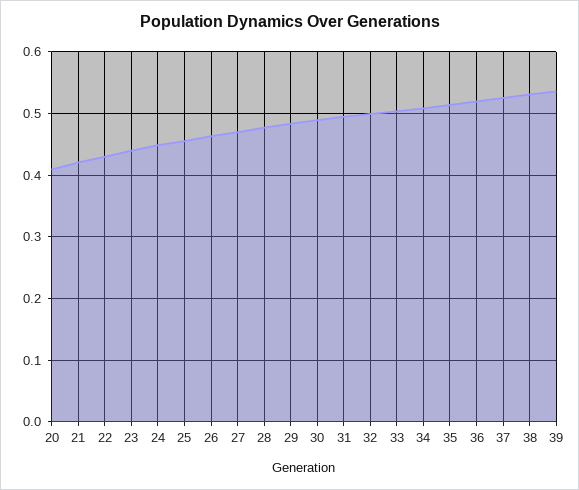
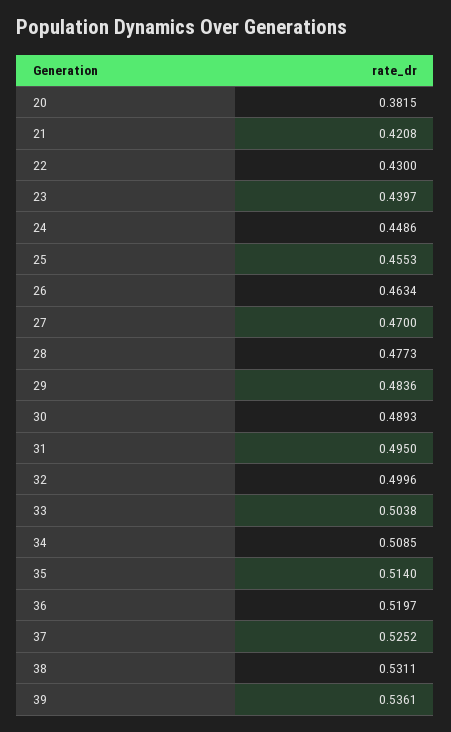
  {
-   "20": 0.41,
+   "20": 0.3815,
    "21": 0.4208,
    "22": 0.43,
    "23": 0.4397,
    "24": 0.4486,
    "25": 0.4553,
    "26": 0.4634,
    "27": 0.47,
    "28": 0.4773,
    "29": 0.4836,
    "30": 0.4893,
    "31": 0.495,
    "32": 0.4996,
    "33": 0.5038,
    "34": 0.5085,
    "35": 0.514,
    "36": 0.5197,
    "37": 0.5252,
    "38": 0.5311,
    "39": 0.5361
  }

